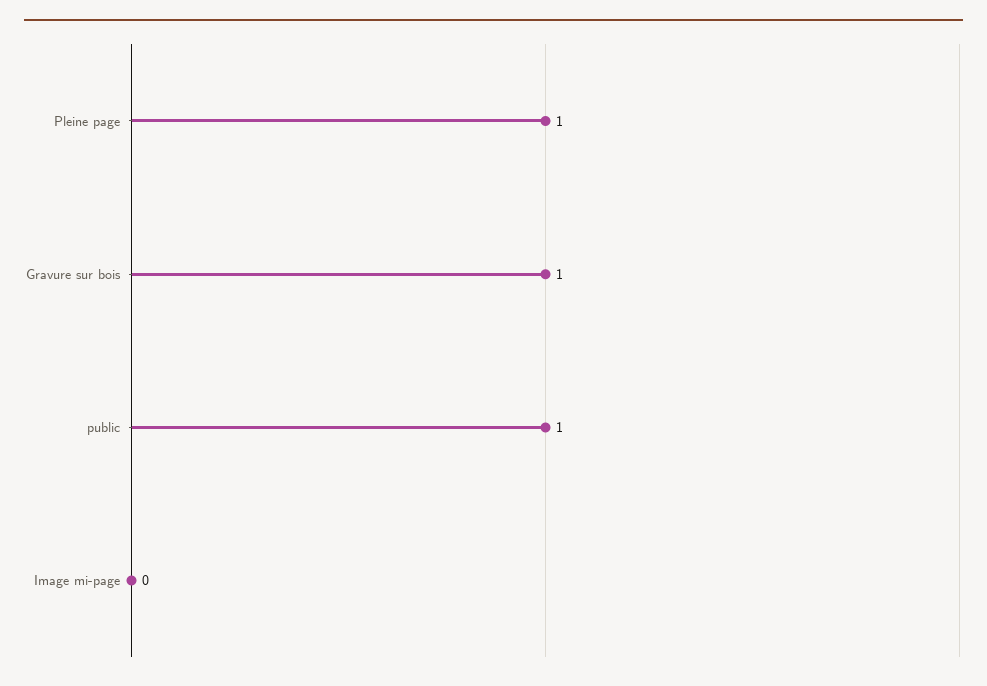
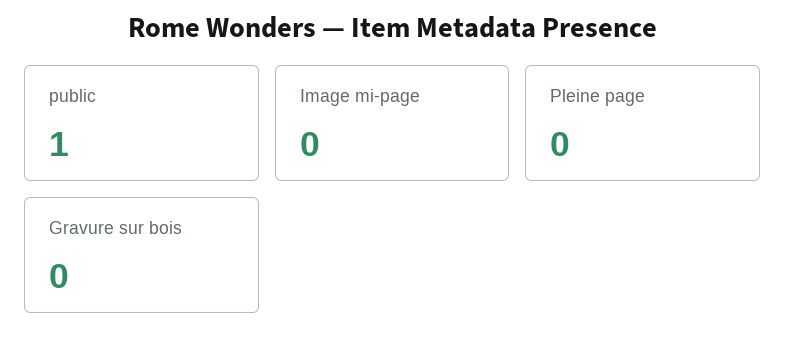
  {
-   "Pleine page": 1,
+   "Pleine page": 0,
-   "Gravure sur bois": 1,
+   "Gravure sur bois": 0,
    "public": 1,
    "Image mi-page": 0
  }

